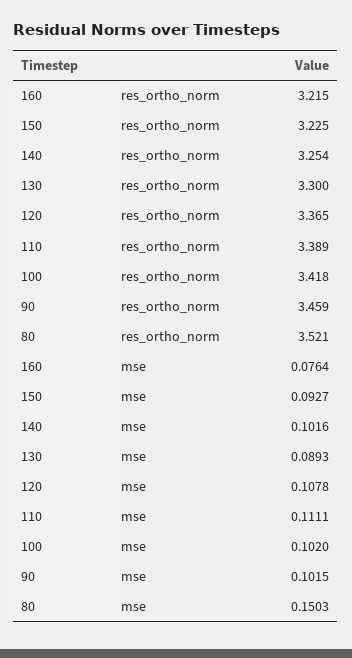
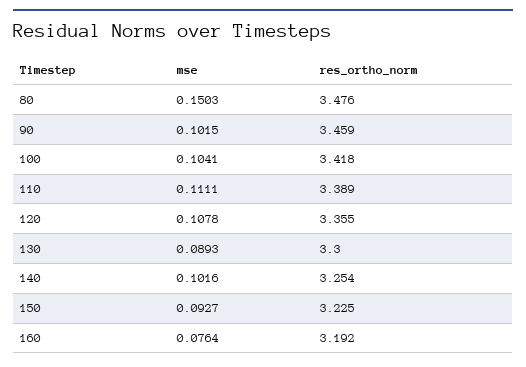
  {
    "160": {
-     "res_ortho_norm": 3.215,
+     "res_ortho_norm": 3.192,
      "mse": 0.0764
    },
    "150": {
      "res_ortho_norm": 3.225,
      "mse": 0.0927
    },
    "140": {
      "res_ortho_norm": 3.254,
      "mse": 0.1016
    },
    "130": {
      "res_ortho_norm": 3.3,
      "mse": 0.0893
    },
    "120": {
-     "res_ortho_norm": 3.365,
+     "res_ortho_norm": 3.355,
      "mse": 0.1078
    },
    "110": {
      "res_ortho_norm": 3.389,
      "mse": 0.1111
    },
    "100": {
      "res_ortho_norm": 3.418,
-     "mse": 0.102
+     "mse": 0.1041
    },
    "90": {
      "res_ortho_norm": 3.459,
      "mse": 0.1015
    },
    "80": {
-     "res_ortho_norm": 3.521,
+     "res_ortho_norm": 3.476,
      "mse": 0.1503
    }
  }

